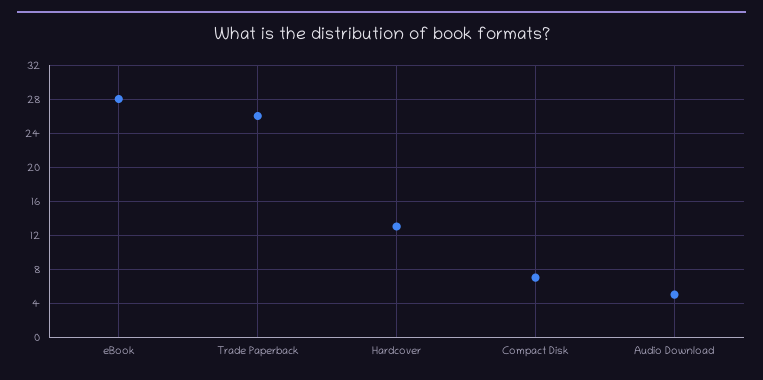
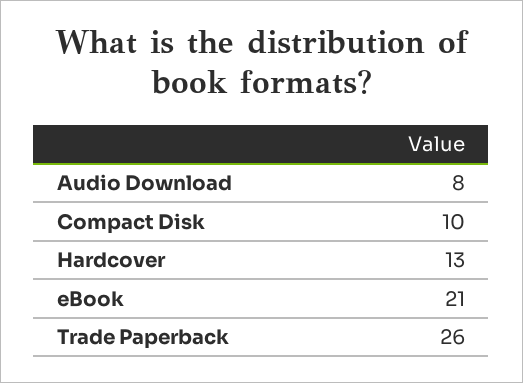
  {
-   "eBook": 28,
+   "eBook": 21,
    "Trade Paperback": 26,
    "Hardcover": 13,
-   "Compact Disk": 7,
+   "Compact Disk": 10,
-   "Audio Download": 5
+   "Audio Download": 8
  }

